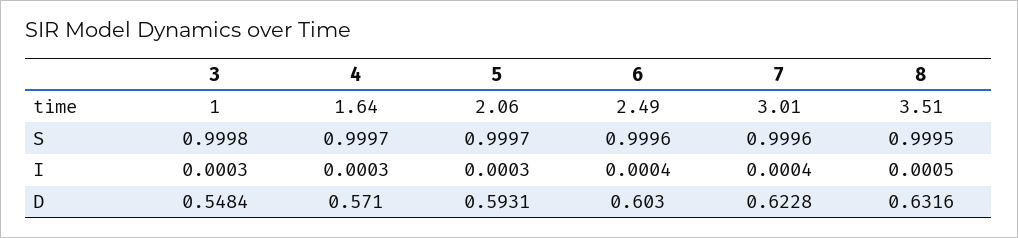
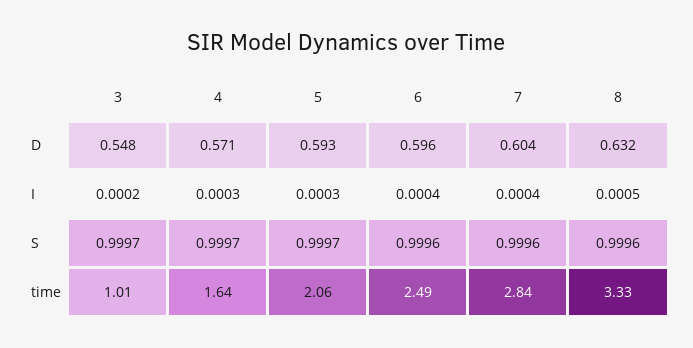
  {
    "3": {
-     "time": 1,
+     "time": 1.01,
-     "S": 0.9998,
+     "S": 0.9997,
-     "I": 0.0003,
+     "I": 0.0002,
      "D": 0.5484
    },
    "4": {
      "time": 1.64,
      "S": 0.9997,
      "I": 0.0003,
      "D": 0.571
    },
    "5": {
      "time": 2.06,
      "S": 0.9997,
      "I": 0.0003,
      "D": 0.5931
    },
    "6": {
      "time": 2.49,
      "S": 0.9996,
      "I": 0.0004,
-     "D": 0.603
+     "D": 0.596
    },
    "7": {
-     "time": 3.01,
+     "time": 2.84,
      "S": 0.9996,
      "I": 0.0004,
-     "D": 0.6228
+     "D": 0.604
    },
    "8": {
-     "time": 3.51,
+     "time": 3.33,
-     "S": 0.9995,
+     "S": 0.9996,
      "I": 0.0005,
      "D": 0.6316
    }
  }

